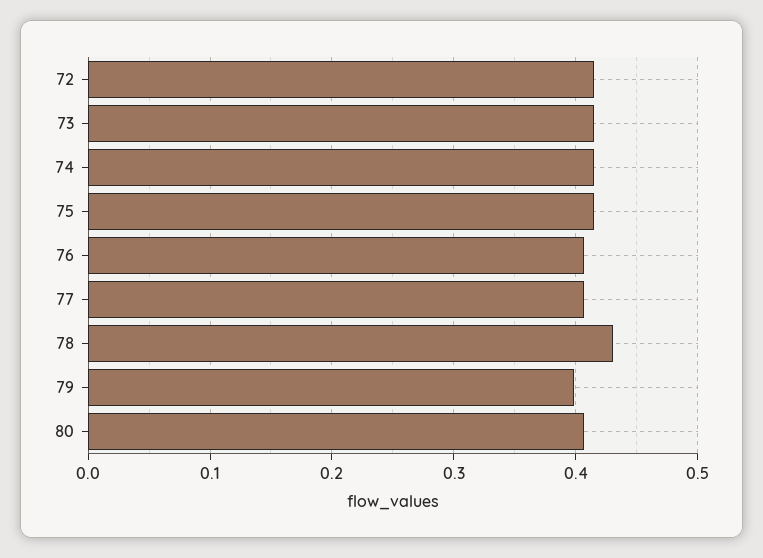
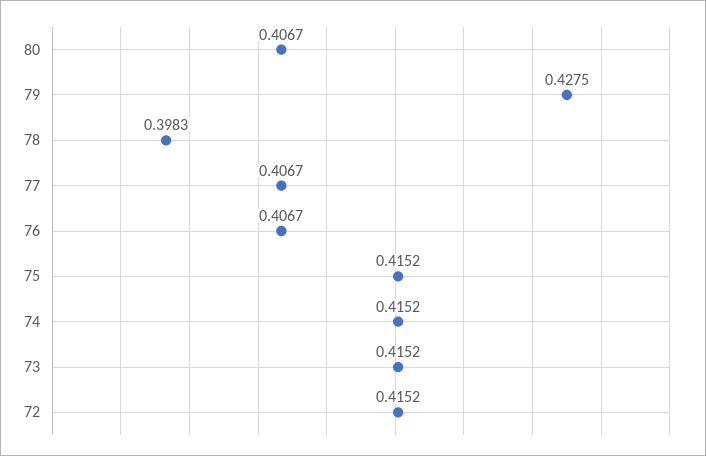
  {
    "72": 0.4152,
    "73": 0.4152,
    "74": 0.4152,
    "75": 0.4152,
    "76": 0.4067,
    "77": 0.4067,
-   "78": 0.43,
+   "78": 0.3983,
-   "79": 0.4,
+   "79": 0.4275,
    "80": 0.4067
  }

